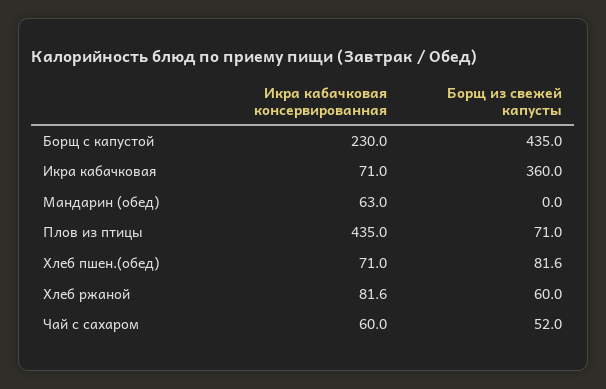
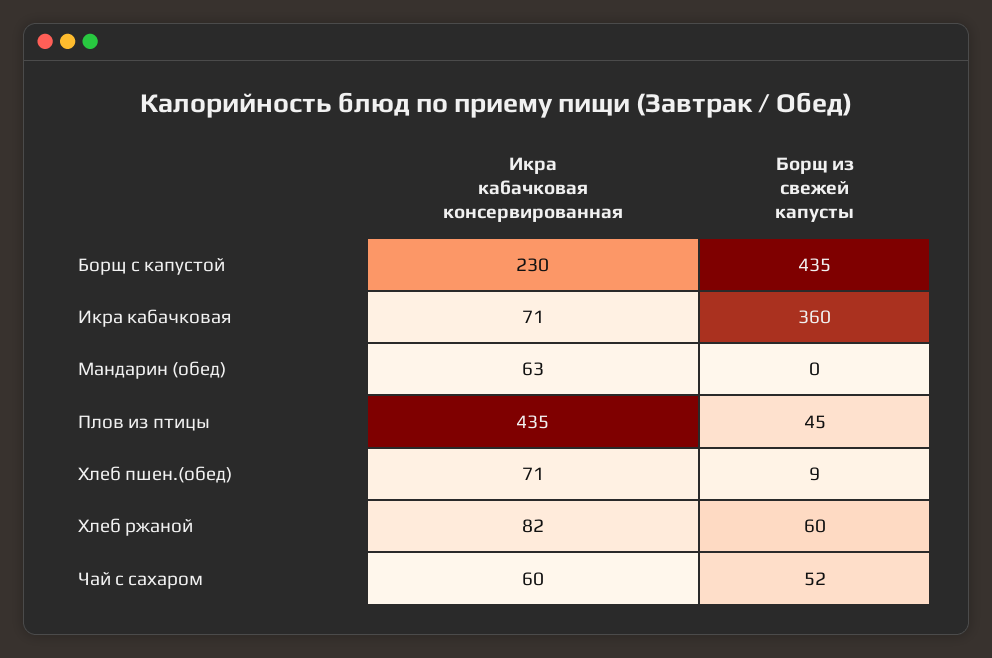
  {
    "Икра кабачковая консервированная": {
      "Борщ с капустой": 230,
      "Икра кабачковая": 71,
      "Мандарин (обед)": 63,
      "Плов из птицы": 435,
      "Хлеб пшен.(обед)": 71,
      "Хлеб ржаной": 81.6,
      "Чай с сахаром": 60
    },
    "Борщ из свежей капусты": {
      "Борщ с капустой": 435,
      "Икра кабачковая": 360,
      "Мандарин (обед)": 0,
-     "Плов из птицы": 71,
+     "Плов из птицы": 45,
-     "Хлеб пшен.(обед)": 81.6,
+     "Хлеб пшен.(обед)": 9,
      "Хлеб ржаной": 60,
      "Чай с сахаром": 52
    }
  }

